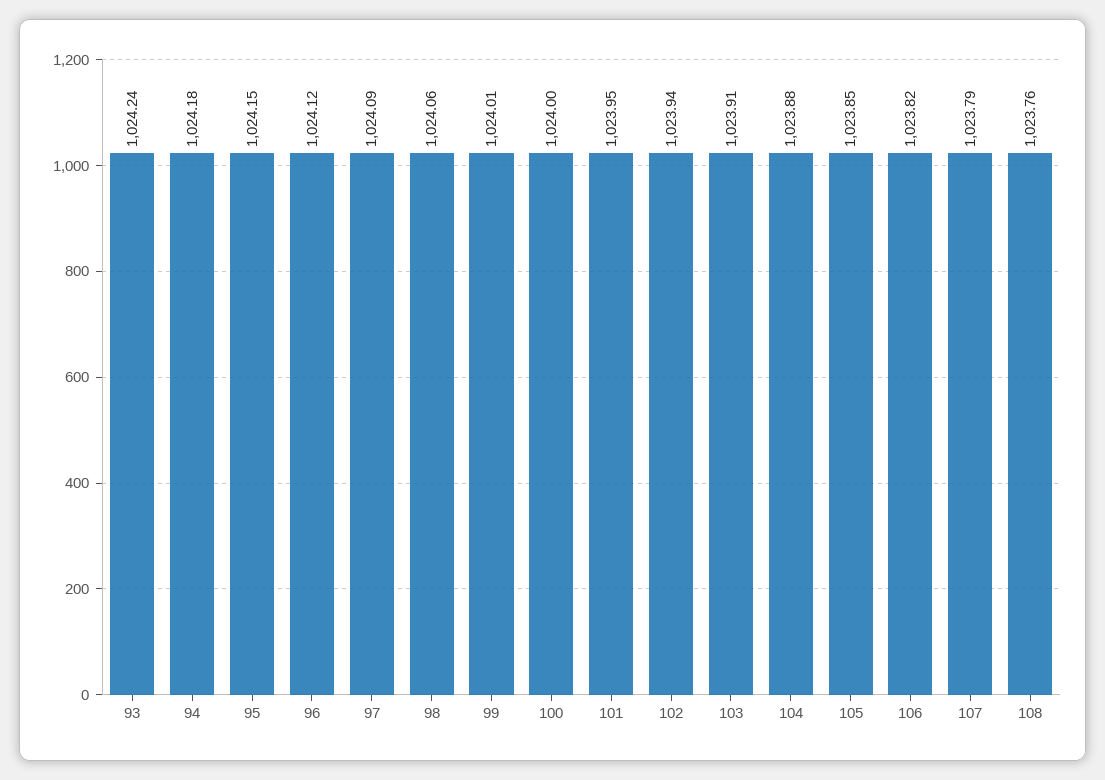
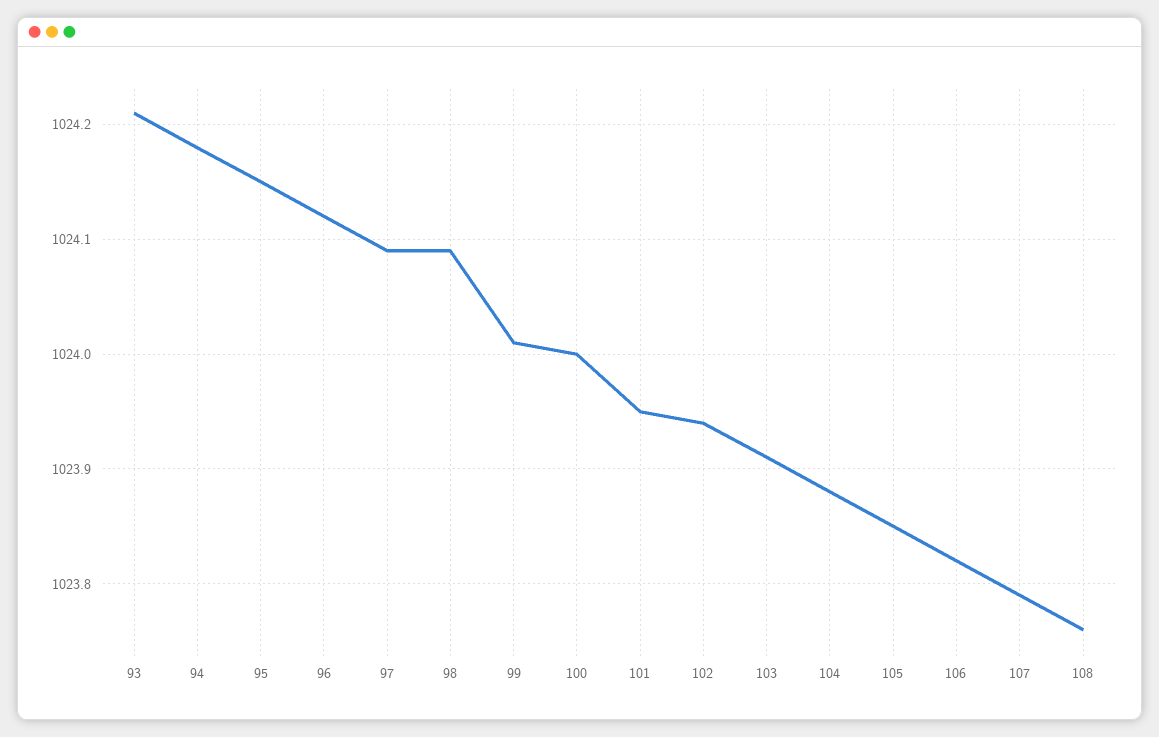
  {
-   "93": 1024.24,
+   "93": 1024.21,
    "94": 1024.18,
    "95": 1024.15,
    "96": 1024.12,
    "97": 1024.09,
-   "98": 1024.06,
+   "98": 1024.09,
    "99": 1024.01,
    "100": 1024,
    "101": 1023.95,
    "102": 1023.94,
    "103": 1023.91,
    "104": 1023.88,
    "105": 1023.85,
    "106": 1023.82,
    "107": 1023.79,
    "108": 1023.76
  }

